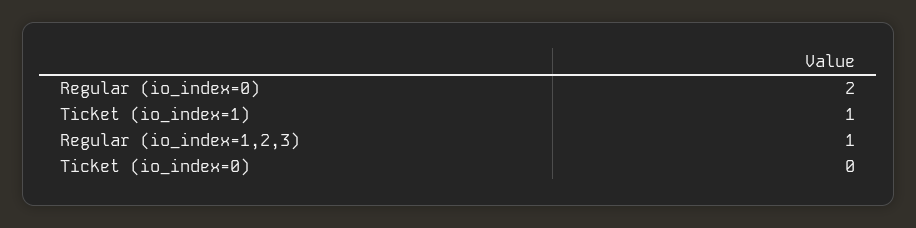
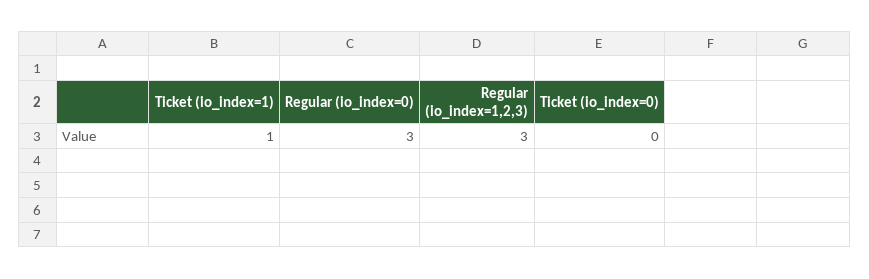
  {
-   "Regular (io_index=0)": 2,
+   "Regular (io_index=0)": 3,
    "Ticket (io_index=1)": 1,
-   "Regular (io_index=1,2,3)": 1,
+   "Regular (io_index=1,2,3)": 3,
    "Ticket (io_index=0)": 0
  }

